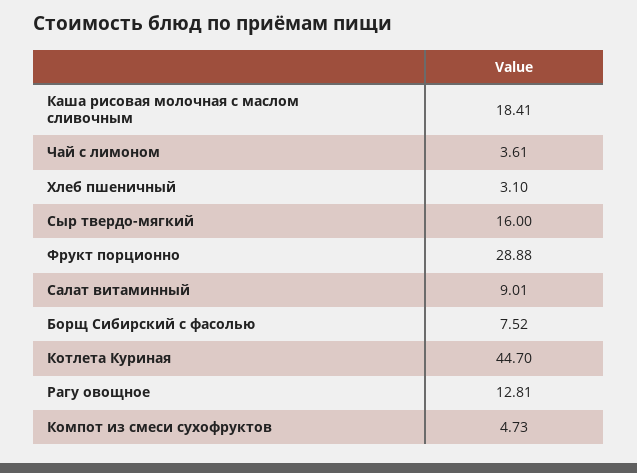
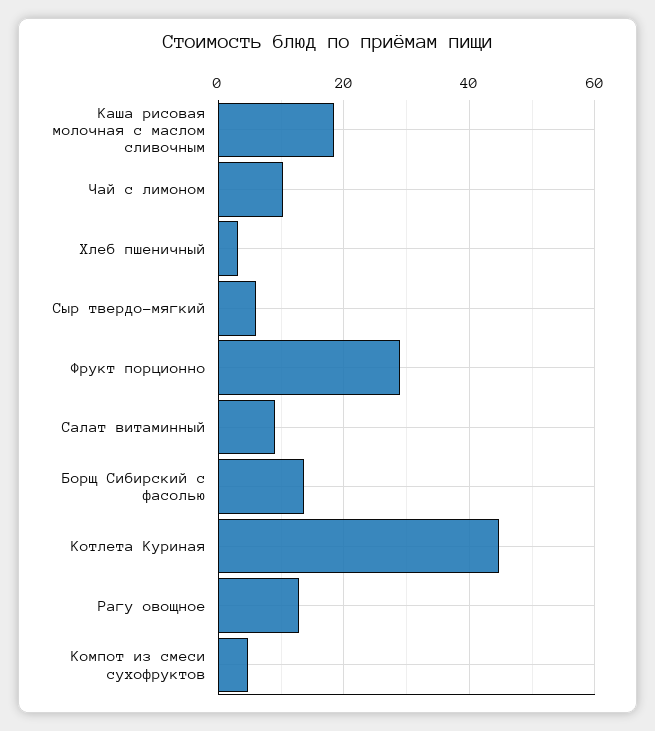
  {
    "Каша рисовая молочная с маслом сливочным": 18.41,
-   "Чай с лимоном": 3.61,
+   "Чай с лимоном": 10,
    "Хлеб пшеничный": 3.1,
-   "Сыр твердо-мягкий": 16,
+   "Сыр твердо-мягкий": 6,
    "Фрукт порционно": 28.88,
    "Салат витаминный": 9.01,
-   "Борщ Сибирский с фасолью": 7.52,
+   "Борщ Сибирский с фасолью": 14,
    "Котлета Куриная": 44.7,
    "Рагу овощное": 12.81,
    "Компот из смеси сухофруктов": 4.73
  }

